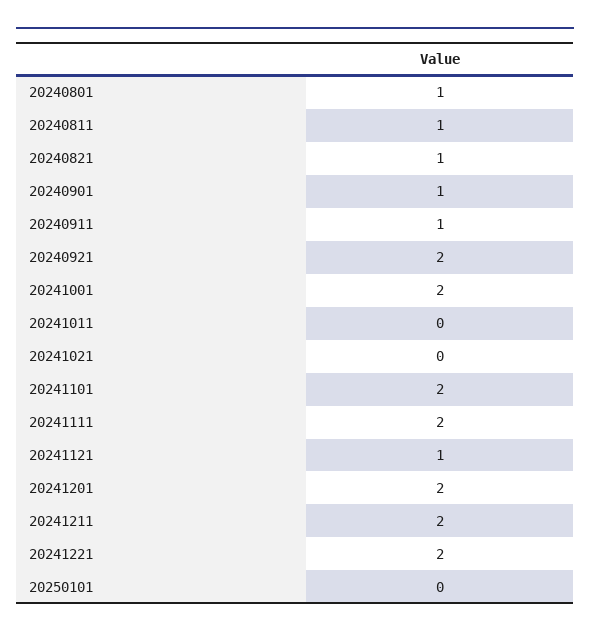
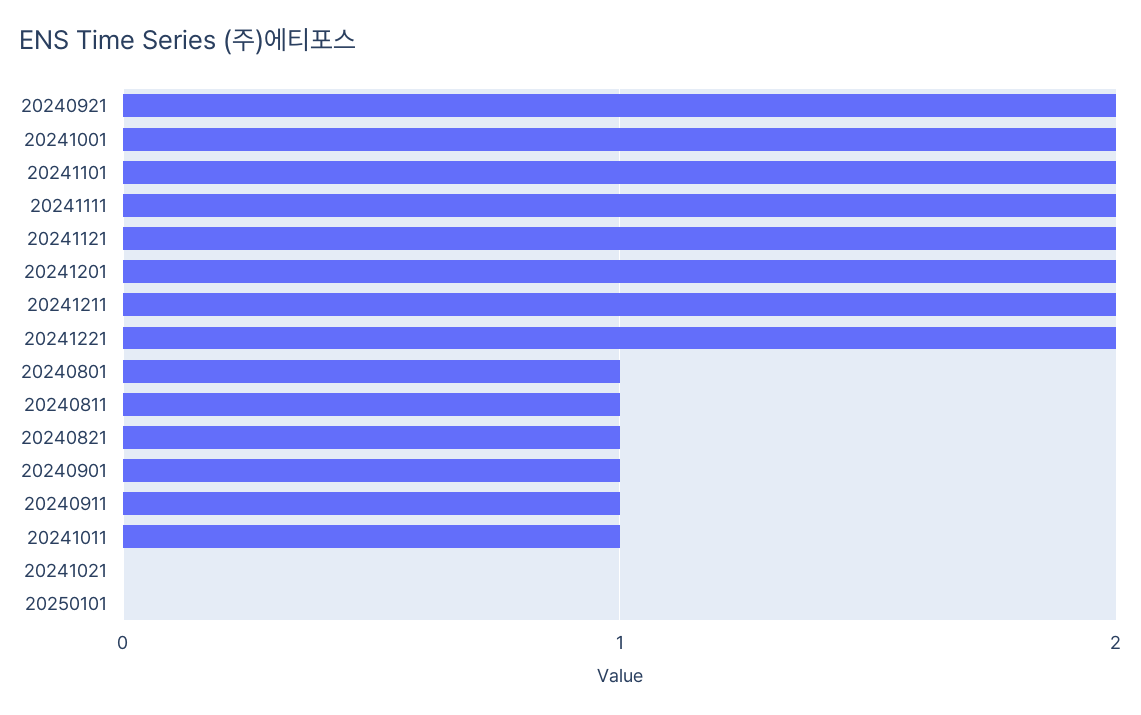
  {
    "20240801": 1,
    "20240811": 1,
    "20240821": 1,
    "20240901": 1,
    "20240911": 1,
    "20240921": 2,
    "20241001": 2,
-   "20241011": 0,
+   "20241011": 1,
    "20241021": 0,
    "20241101": 2,
    "20241111": 2,
-   "20241121": 1,
+   "20241121": 2,
    "20241201": 2,
    "20241211": 2,
    "20241221": 2,
    "20250101": 0
  }

